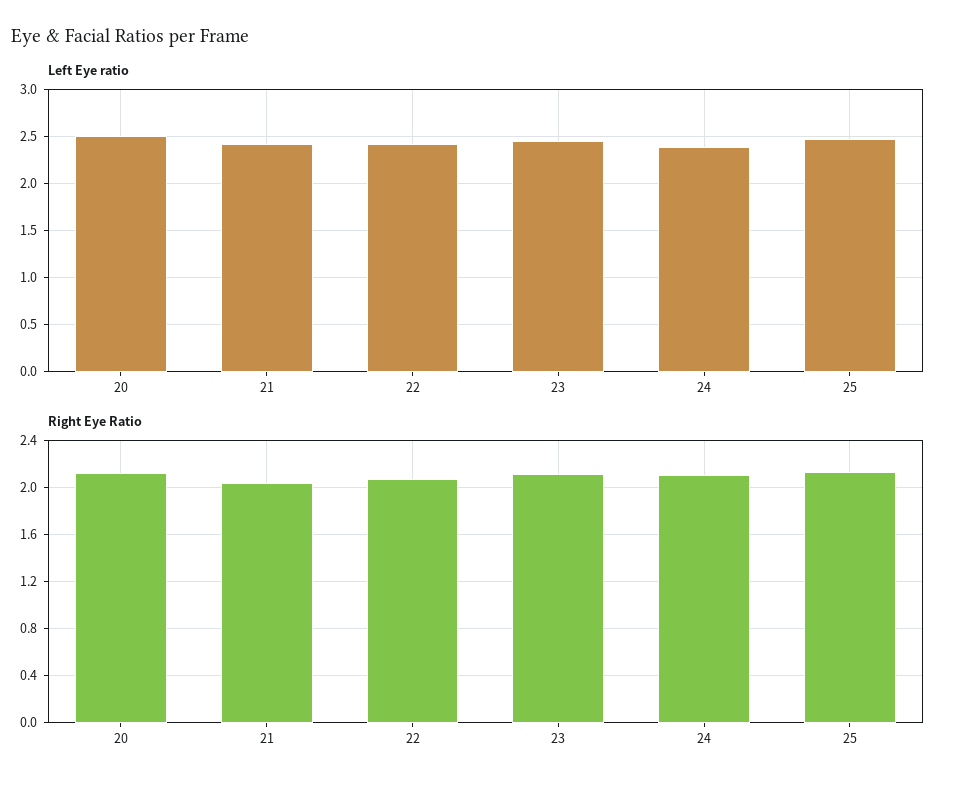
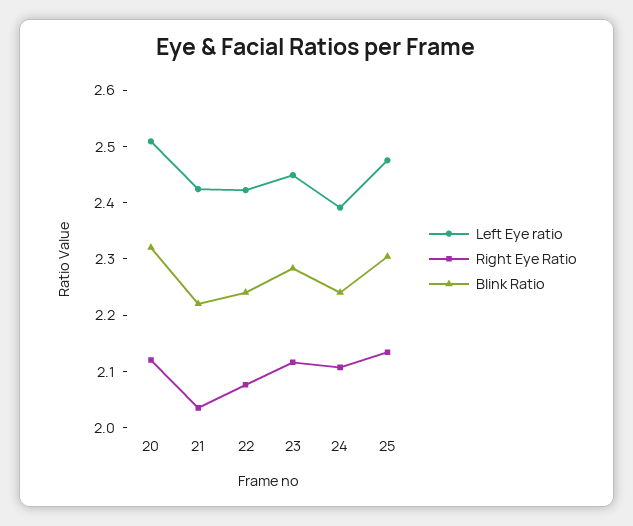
  {
    "Left Eye ratio": {
      "20": 2.5,
      "21": 2.42,
      "22": 2.42,
      "23": 2.44,
      "24": 2.4,
      "25": 2.48
    },
    "Right Eye Ratio": {
      "20": 2.12,
      "21": 2.04,
      "22": 2.08,
      "23": 2.12,
      "24": 2.1,
      "25": 2.14
-   }
+   },
+   "Blink Ratio": {
+     "20": 2.32,
+     "21": 2.22,
+     "22": 2.24,
+     "23": 2.28,
+     "24": 2.24,
+     "25": 2.3
+   }
  }

